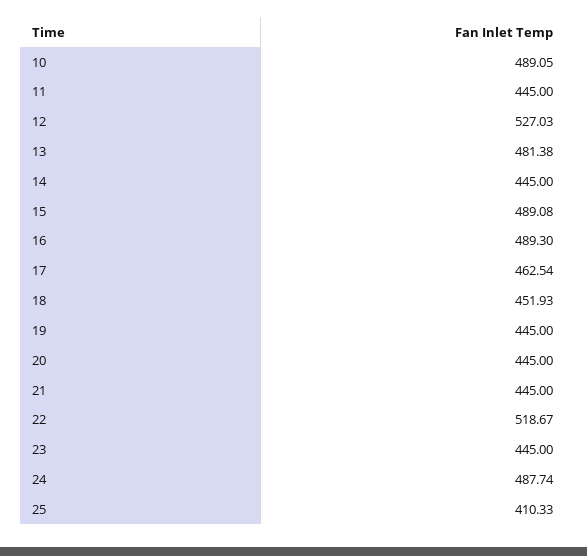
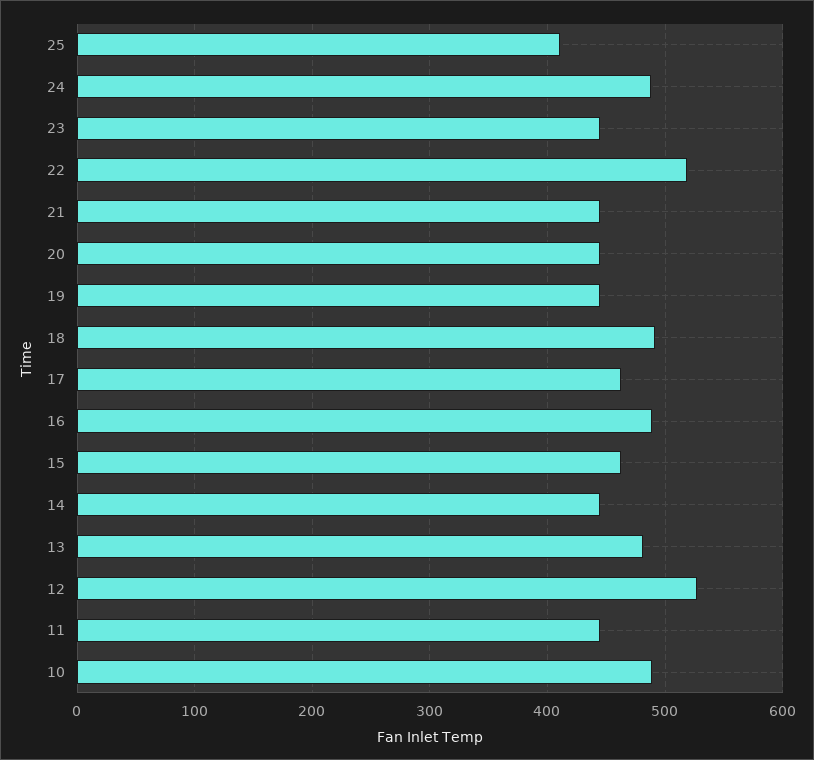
  {
    "10": 489.05,
    "11": 445,
    "12": 527.03,
    "13": 481.38,
    "14": 445,
-   "15": 489.08,
+   "15": 460,
    "16": 489.3,
    "17": 462.54,
-   "18": 451.93,
+   "18": 490,
    "19": 445,
    "20": 445,
    "21": 445,
    "22": 518.67,
    "23": 445,
    "24": 487.74,
    "25": 410.33
  }

